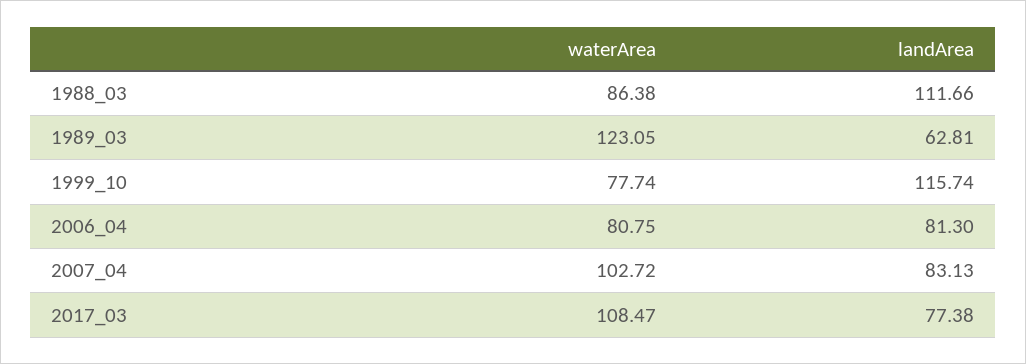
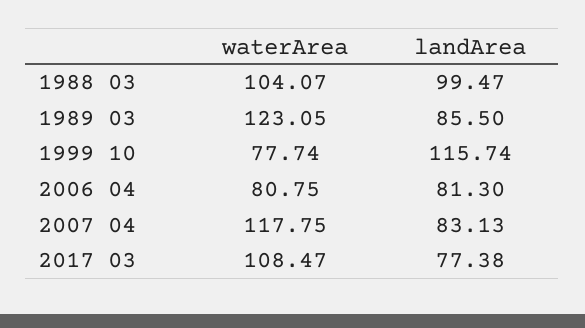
  {
    "waterArea": {
-     "1988_03": 86.38,
+     "1988_03": 104.07,
      "1989_03": 123.05,
      "1999_10": 77.74,
      "2006_04": 80.75,
-     "2007_04": 102.72,
+     "2007_04": 117.75,
      "2017_03": 108.47
    },
    "landArea": {
-     "1988_03": 111.66,
+     "1988_03": 99.47,
-     "1989_03": 62.81,
+     "1989_03": 85.5,
      "1999_10": 115.74,
      "2006_04": 81.3,
      "2007_04": 83.13,
      "2017_03": 77.38
    }
  }

